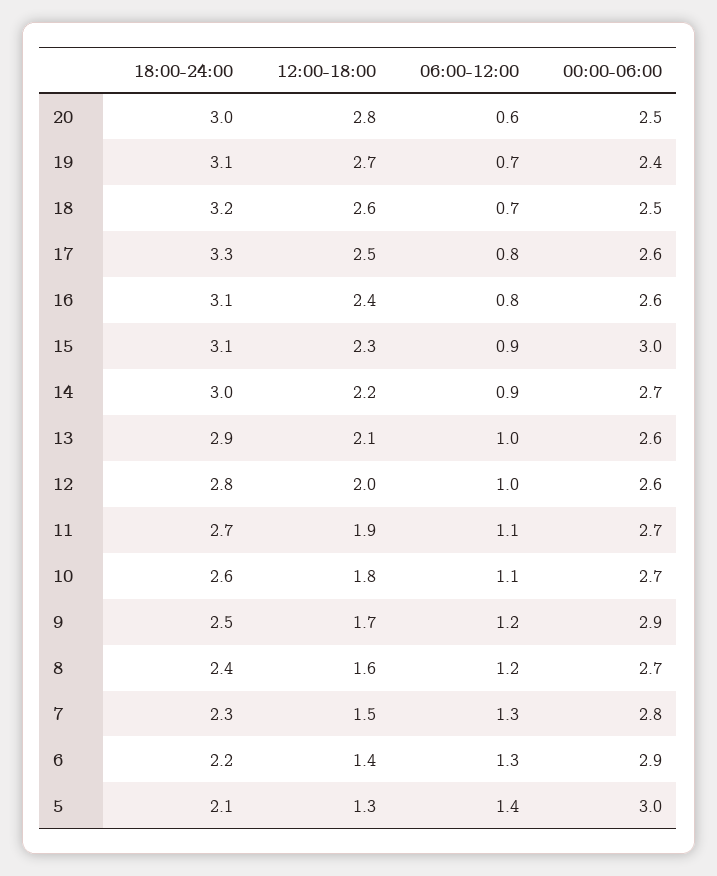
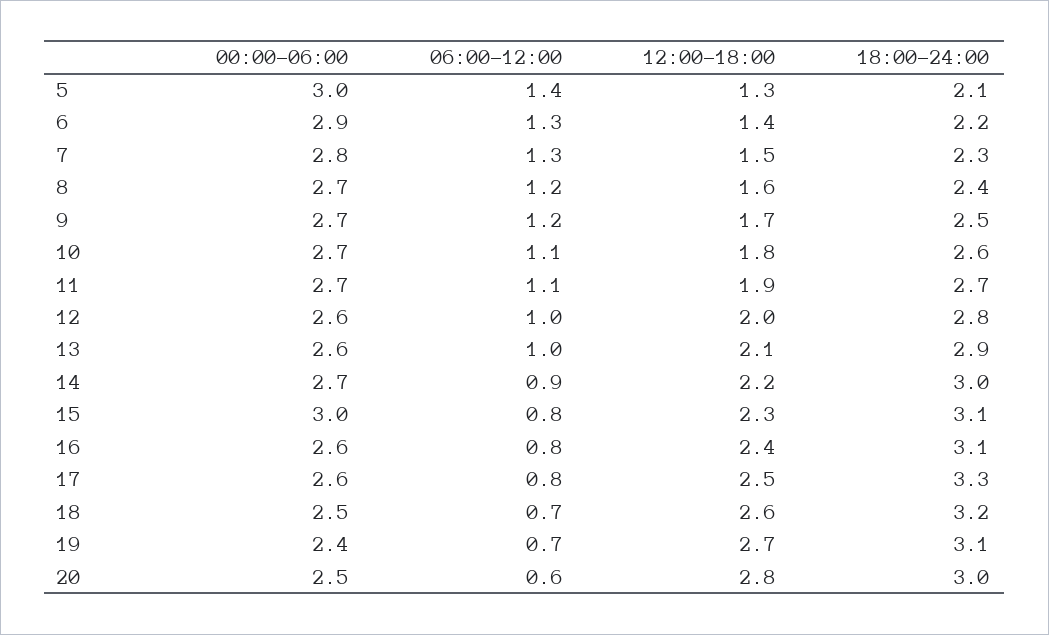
  {
    "18:00-24:00": {
      "20": 3,
      "19": 3.1,
      "18": 3.2,
      "17": 3.3,
      "16": 3.1,
      "15": 3.1,
      "14": 3,
      "13": 2.9,
      "12": 2.8,
      "11": 2.7,
      "10": 2.6,
      "9": 2.5,
      "8": 2.4,
      "7": 2.3,
      "6": 2.2,
      "5": 2.1
    },
    "12:00-18:00": {
      "20": 2.8,
      "19": 2.7,
      "18": 2.6,
      "17": 2.5,
      "16": 2.4,
      "15": 2.3,
      "14": 2.2,
      "13": 2.1,
      "12": 2,
      "11": 1.9,
      "10": 1.8,
      "9": 1.7,
      "8": 1.6,
      "7": 1.5,
      "6": 1.4,
      "5": 1.3
    },
    "06:00-12:00": {
      "20": 0.6,
      "19": 0.7,
      "18": 0.7,
      "17": 0.8,
      "16": 0.8,
-     "15": 0.9,
+     "15": 0.8,
      "14": 0.9,
      "13": 1,
      "12": 1,
      "11": 1.1,
      "10": 1.1,
      "9": 1.2,
      "8": 1.2,
      "7": 1.3,
      "6": 1.3,
      "5": 1.4
    },
    "00:00-06:00": {
      "20": 2.5,
      "19": 2.4,
      "18": 2.5,
      "17": 2.6,
      "16": 2.6,
      "15": 3,
      "14": 2.7,
      "13": 2.6,
      "12": 2.6,
      "11": 2.7,
      "10": 2.7,
-     "9": 2.9,
+     "9": 2.7,
      "8": 2.7,
      "7": 2.8,
      "6": 2.9,
      "5": 3
    }
  }

